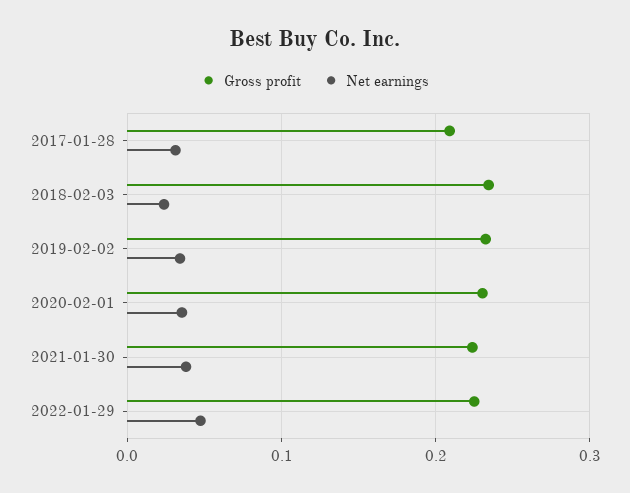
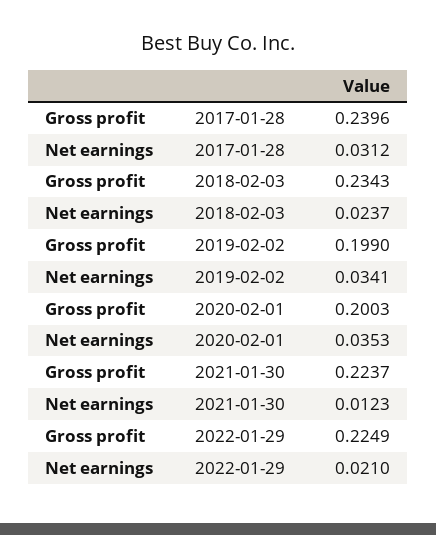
  {
    "Gross profit": {
-     "2017-01-28": 0.21,
+     "2017-01-28": 0.2396,
      "2018-02-03": 0.2343,
-     "2019-02-02": 0.23,
+     "2019-02-02": 0.199,
-     "2020-02-01": 0.23,
+     "2020-02-01": 0.2003,
      "2021-01-30": 0.2237,
      "2022-01-29": 0.2249
    },
    "Net earnings": {
      "2017-01-28": 0.0312,
      "2018-02-03": 0.0237,
      "2019-02-02": 0.0341,
      "2020-02-01": 0.0353,
-     "2021-01-30": 0.04,
+     "2021-01-30": 0.0123,
-     "2022-01-29": 0.05
+     "2022-01-29": 0.021
    }
  }

